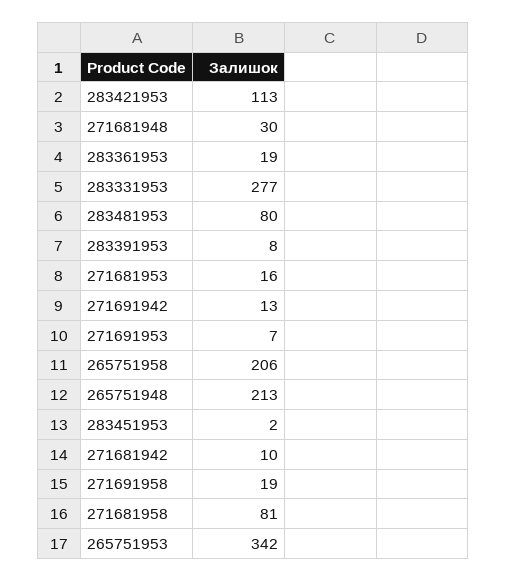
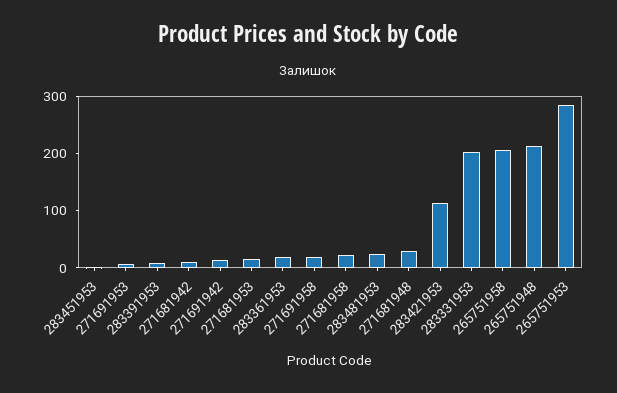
  {
    "283421953": 113,
    "271681948": 30,
    "283361953": 19,
-   "283331953": 277,
+   "283331953": 200,
-   "283481953": 80,
+   "283481953": 20,
    "283391953": 8,
    "271681953": 16,
    "271691942": 13,
    "271691953": 7,
    "265751958": 206,
    "265751948": 213,
    "283451953": 2,
    "271681942": 10,
    "271691958": 19,
-   "271681958": 81,
+   "271681958": 20,
-   "265751953": 342
+   "265751953": 280
  }

